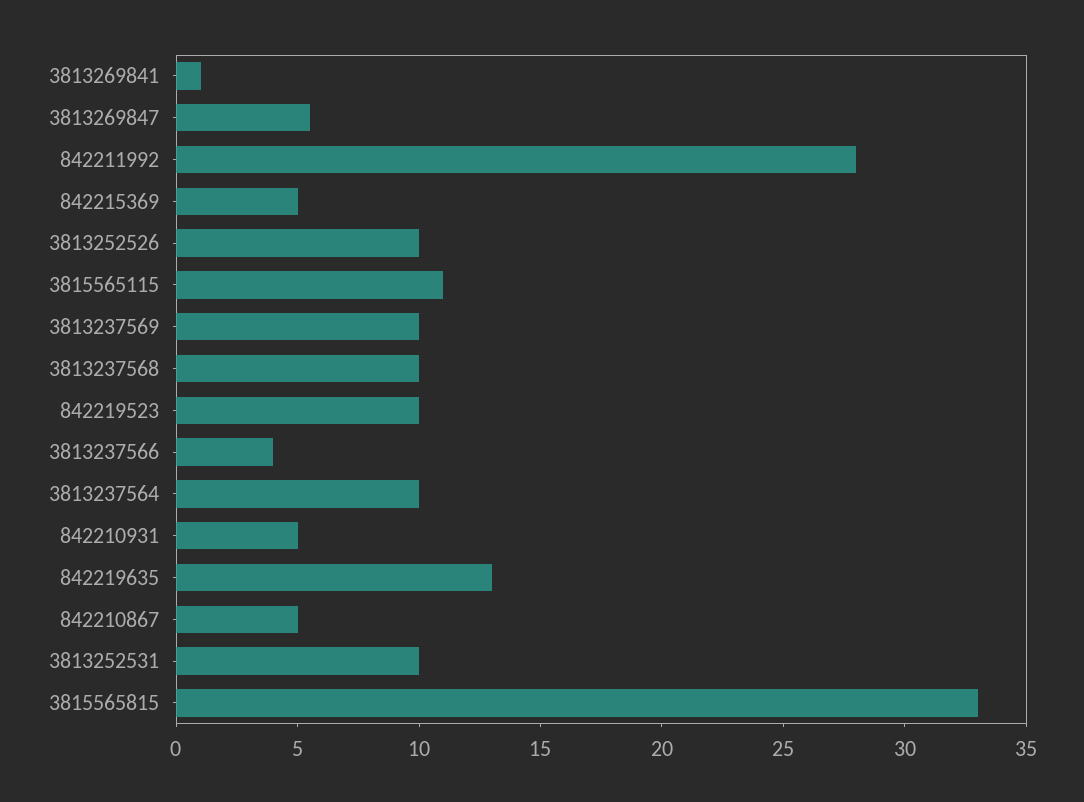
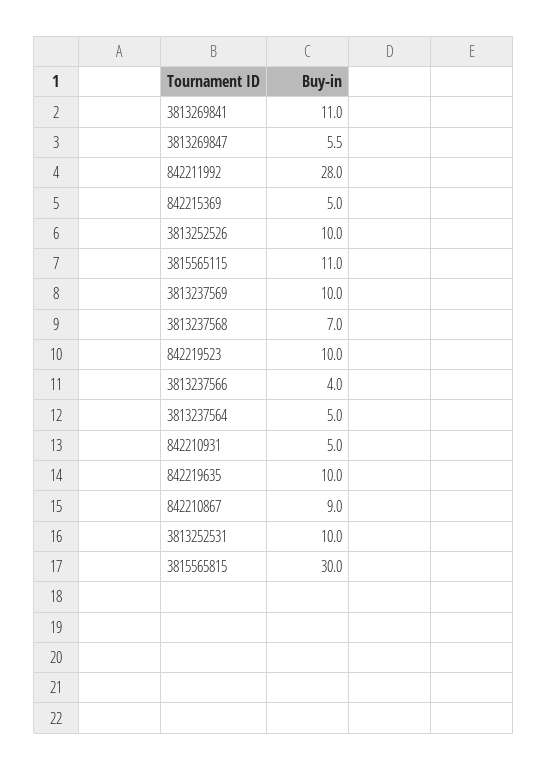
  {
-   "3813269841": 1,
+   "3813269841": 11,
    "3813269847": 5.5,
    "842211992": 28,
    "842215369": 5,
    "3813252526": 10,
    "3815565115": 11,
    "3813237569": 10,
-   "3813237568": 10,
+   "3813237568": 7,
    "842219523": 10,
    "3813237566": 4,
-   "3813237564": 10,
+   "3813237564": 5,
    "842210931": 5,
-   "842219635": 13,
+   "842219635": 10,
-   "842210867": 5,
+   "842210867": 9,
    "3813252531": 10,
-   "3815565815": 33
+   "3815565815": 30
  }

